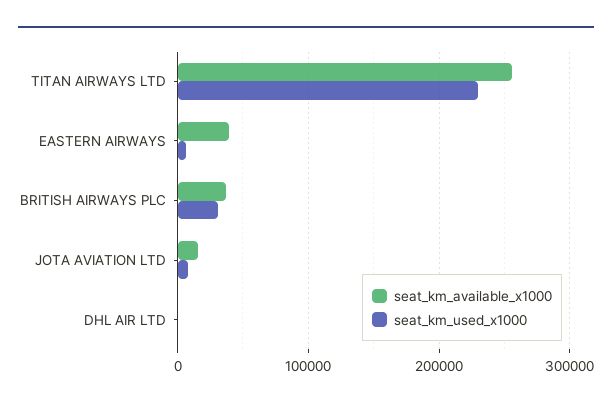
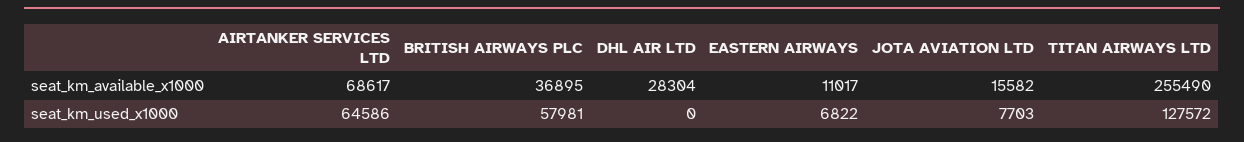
  {
    "seat_km_available_x1000": {
      "TITAN AIRWAYS LTD": 255490,
-     "EASTERN AIRWAYS": 40000,
+     "EASTERN AIRWAYS": 11017,
      "BRITISH AIRWAYS PLC": 36895,
      "JOTA AVIATION LTD": 15582,
-     "DHL AIR LTD": 0
+     "DHL AIR LTD": 28304,
+     "AIRTANKER SERVICES LTD": 68617
    },
    "seat_km_used_x1000": {
-     "TITAN AIRWAYS LTD": 230000,
+     "TITAN AIRWAYS LTD": 127572,
      "EASTERN AIRWAYS": 6822,
-     "BRITISH AIRWAYS PLC": 30000,
+     "BRITISH AIRWAYS PLC": 57981,
      "JOTA AVIATION LTD": 7703,
-     "DHL AIR LTD": 0
+     "DHL AIR LTD": 0,
+     "AIRTANKER SERVICES LTD": 64586
    }
  }

